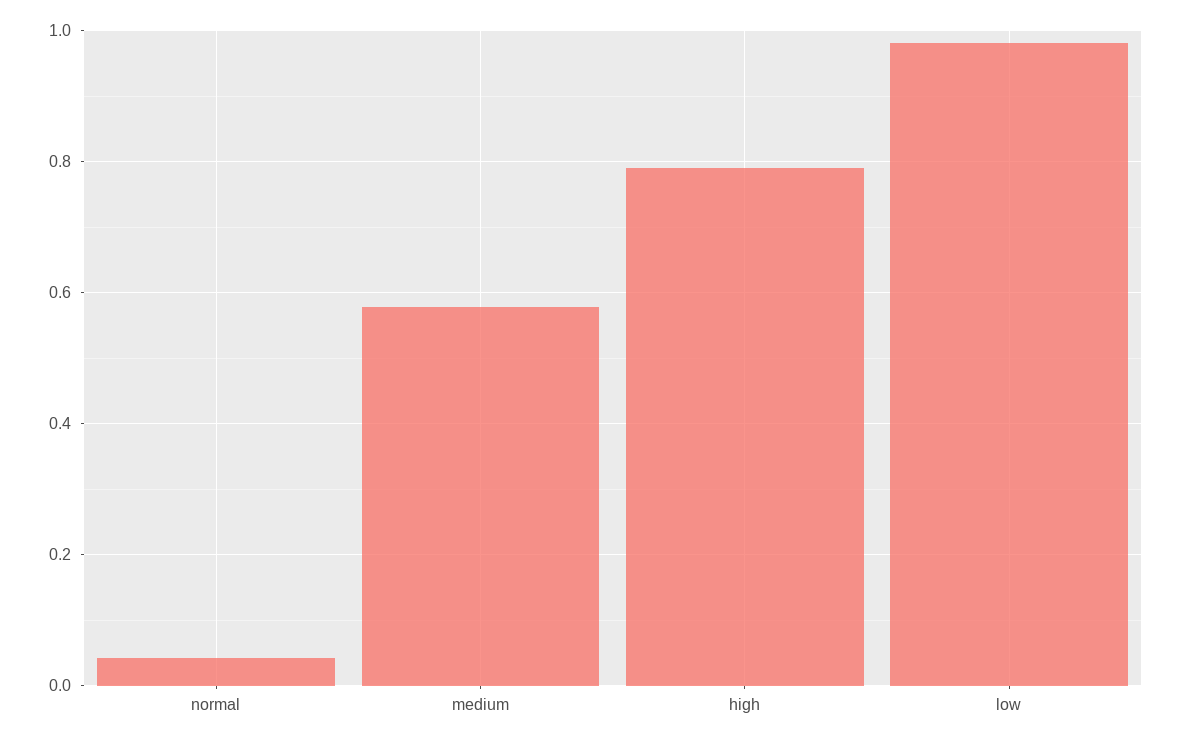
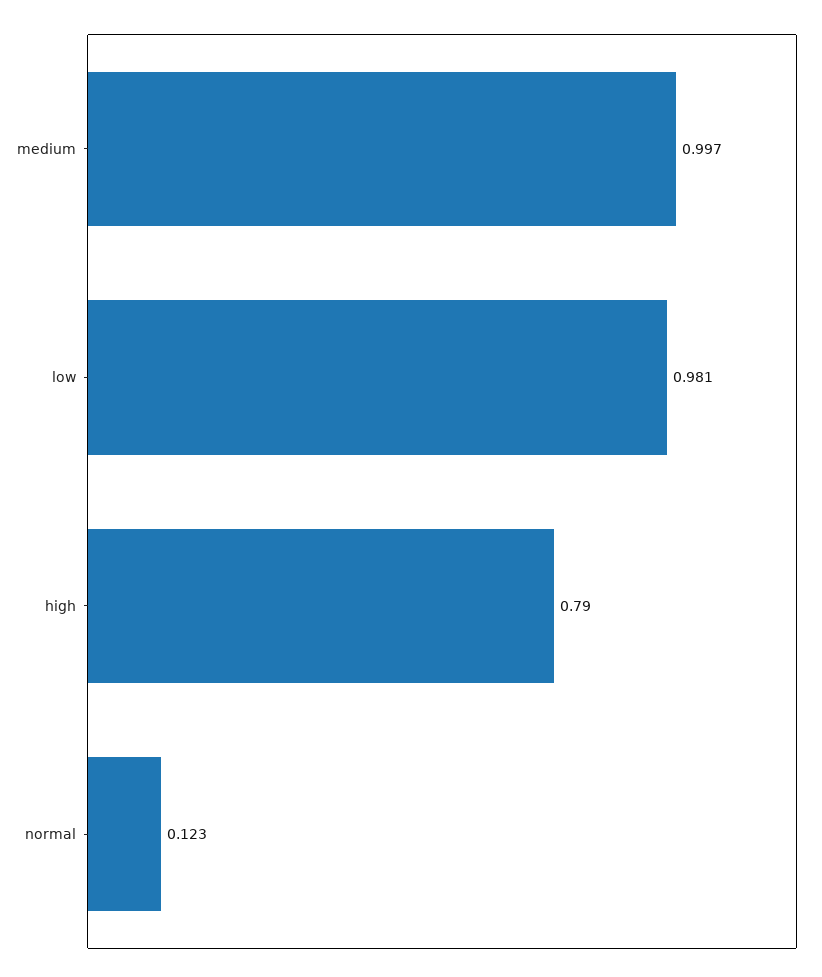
  {
-   "normal": 0.04,
+   "normal": 0.123,
-   "medium": 0.58,
+   "medium": 0.997,
    "high": 0.79,
    "low": 0.981
  }

